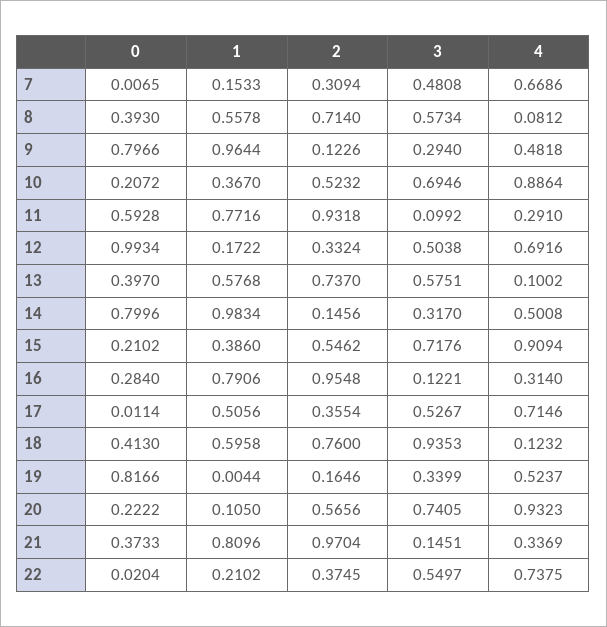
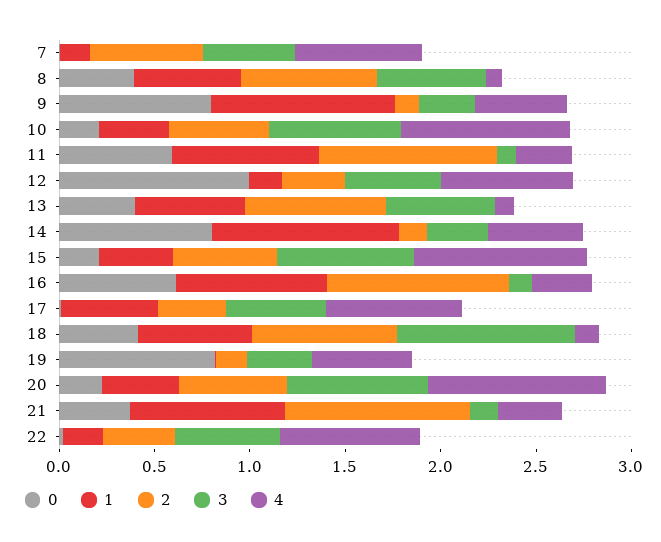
  {
    "0": {
      "7": 0.0065,
      "8": 0.393,
      "9": 0.7966,
      "10": 0.2072,
      "11": 0.5928,
      "12": 0.9934,
      "13": 0.397,
      "14": 0.7996,
      "15": 0.2102,
-     "16": 0.284,
+     "16": 0.6,
      "17": 0.0114,
      "18": 0.413,
      "19": 0.8166,
      "20": 0.2222,
      "21": 0.3733,
      "22": 0.0204
    },
    "1": {
      "7": 0.1533,
      "8": 0.5578,
      "9": 0.9644,
      "10": 0.367,
      "11": 0.7716,
      "12": 0.1722,
      "13": 0.5768,
      "14": 0.9834,
      "15": 0.386,
      "16": 0.7906,
      "17": 0.5056,
      "18": 0.5958,
      "19": 0.0044,
-     "20": 0.105,
+     "20": 0.4,
      "21": 0.8096,
      "22": 0.2102
    },
    "2": {
-     "7": 0.3094,
+     "7": 0.6,
      "8": 0.714,
      "9": 0.1226,
      "10": 0.5232,
      "11": 0.9318,
      "12": 0.3324,
      "13": 0.737,
      "14": 0.1456,
      "15": 0.5462,
      "16": 0.9548,
      "17": 0.3554,
      "18": 0.76,
      "19": 0.1646,
      "20": 0.5656,
      "21": 0.9704,
      "22": 0.3745
    },
    "3": {
      "7": 0.4808,
      "8": 0.5734,
      "9": 0.294,
      "10": 0.6946,
      "11": 0.0992,
      "12": 0.5038,
      "13": 0.5751,
      "14": 0.317,
      "15": 0.7176,
      "16": 0.1221,
      "17": 0.5267,
      "18": 0.9353,
      "19": 0.3399,
      "20": 0.7405,
      "21": 0.1451,
      "22": 0.5497
    },
    "4": {
      "7": 0.6686,
      "8": 0.0812,
      "9": 0.4818,
      "10": 0.8864,
      "11": 0.291,
      "12": 0.6916,
      "13": 0.1002,
      "14": 0.5008,
      "15": 0.9094,
      "16": 0.314,
      "17": 0.7146,
      "18": 0.1232,
      "19": 0.5237,
      "20": 0.9323,
      "21": 0.3369,
      "22": 0.7375
    }
  }

